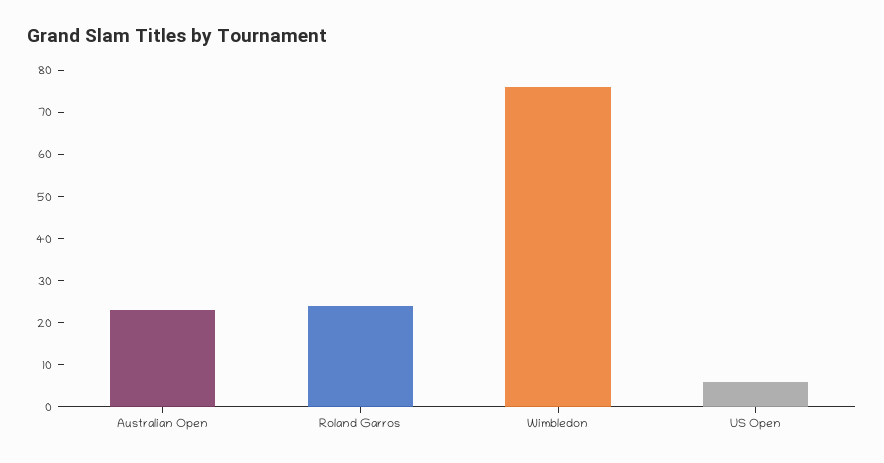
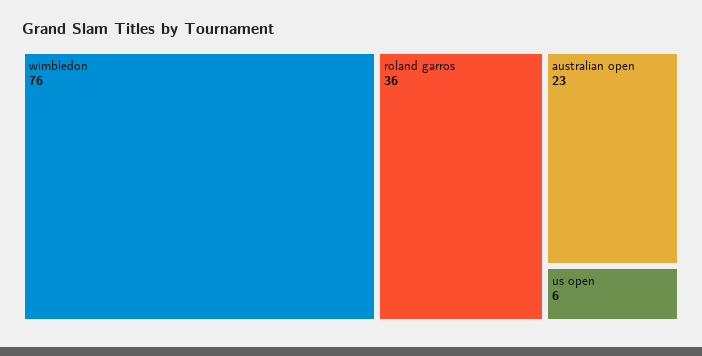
  {
    "Australian Open": 23,
-   "Roland Garros": 25,
+   "Roland Garros": 36,
    "Wimbledon": 76,
    "US Open": 6
  }

